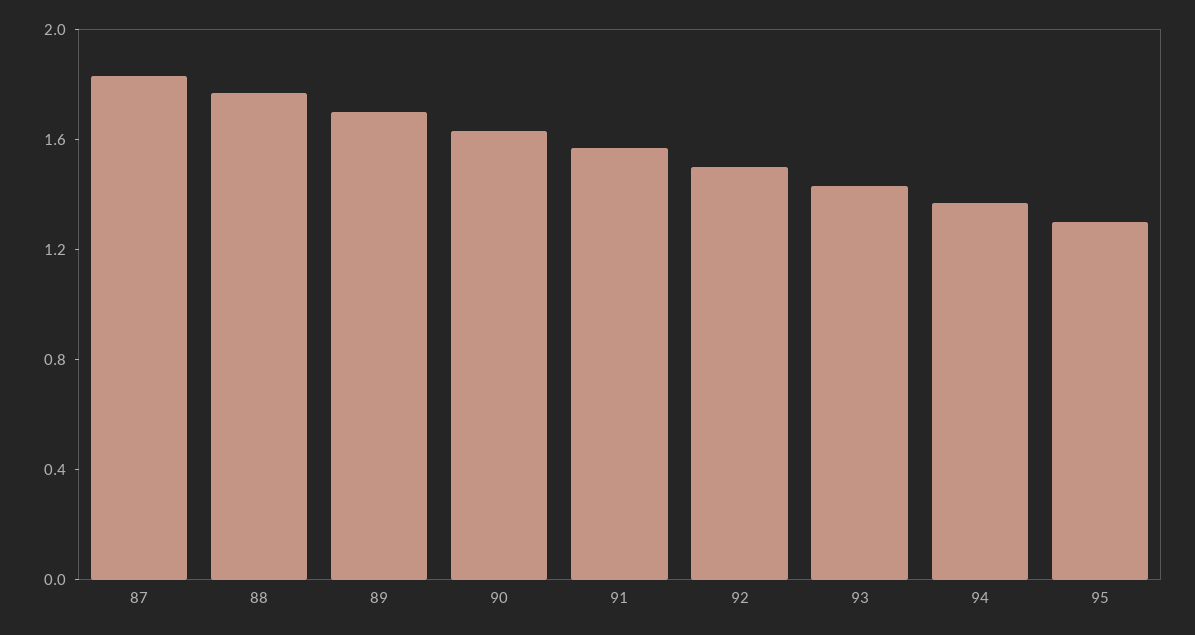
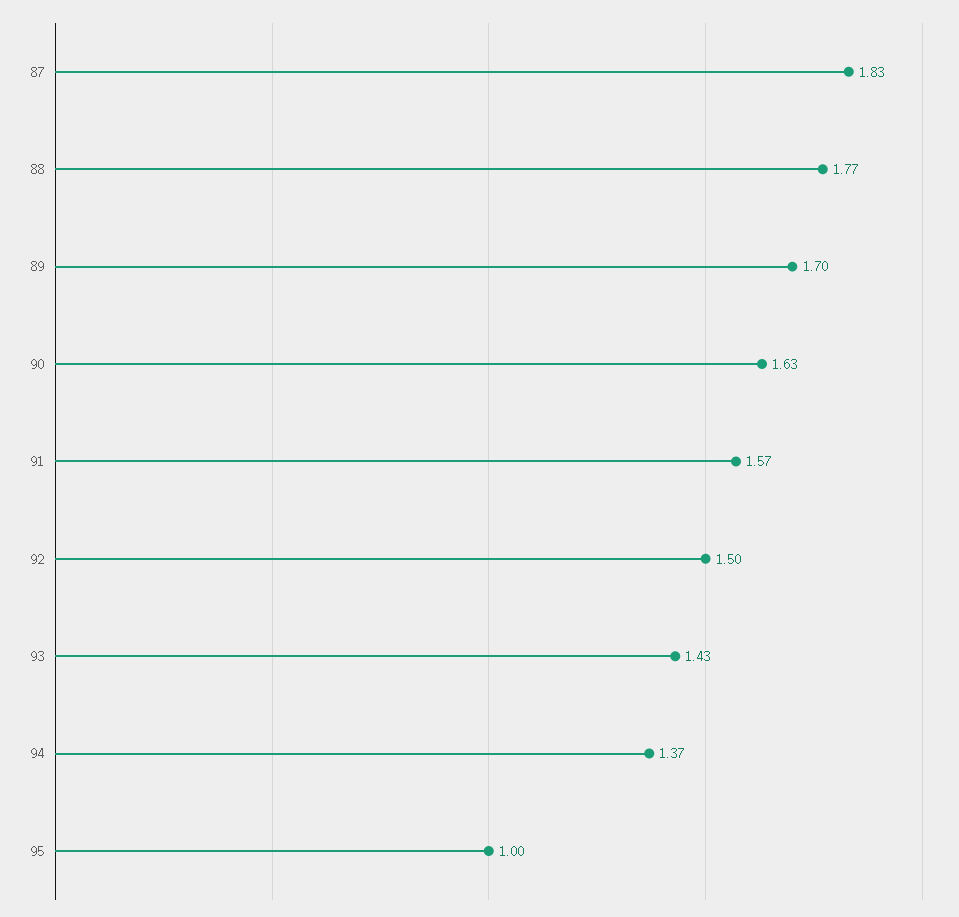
  {
    "87": 1.83,
    "88": 1.77,
    "89": 1.7,
    "90": 1.63,
    "91": 1.57,
    "92": 1.5,
    "93": 1.43,
    "94": 1.37,
-   "95": 1.3
+   "95": 1
  }

